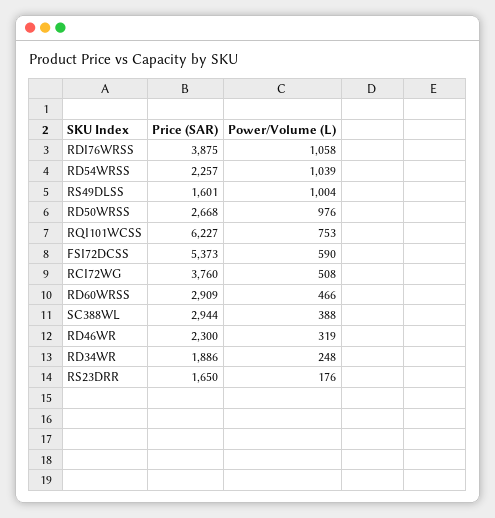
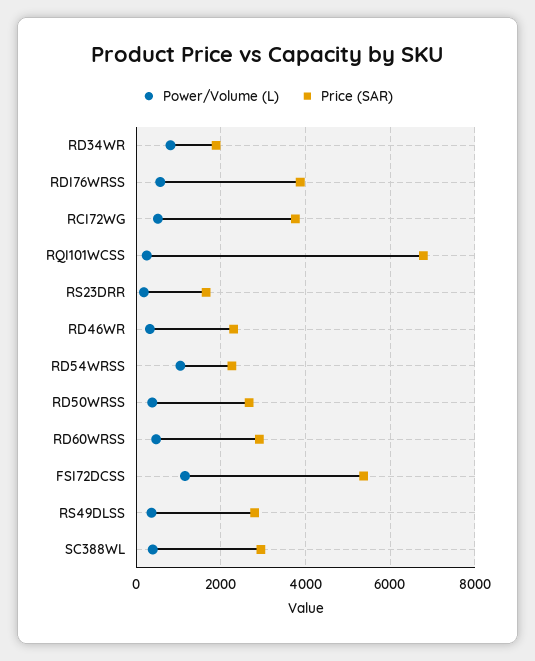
  {
    "Price (SAR)": {
      "RDI76WRSS": 3875,
      "RD54WRSS": 2257,
-     "RS49DLSS": 1601,
+     "RS49DLSS": 2800,
      "RD50WRSS": 2668,
-     "RQI101WCSS": 6227,
+     "RQI101WCSS": 6800,
      "FSI72DCSS": 5373,
      "RCI72WG": 3760,
      "RD60WRSS": 2909,
      "SC388WL": 2944,
      "RD46WR": 2300,
      "RD34WR": 1886,
      "RS23DRR": 1650
    },
    "Power/Volume (L)": {
-     "RDI76WRSS": 1058,
+     "RDI76WRSS": 600,
      "RD54WRSS": 1039,
-     "RS49DLSS": 1004,
+     "RS49DLSS": 400,
-     "RD50WRSS": 976,
+     "RD50WRSS": 400,
-     "RQI101WCSS": 753,
+     "RQI101WCSS": 200,
-     "FSI72DCSS": 590,
+     "FSI72DCSS": 1200,
      "RCI72WG": 508,
      "RD60WRSS": 466,
      "SC388WL": 388,
      "RD46WR": 319,
-     "RD34WR": 248,
+     "RD34WR": 800,
      "RS23DRR": 176
    }
  }

